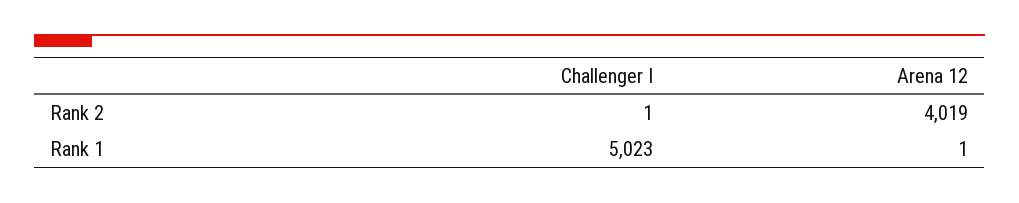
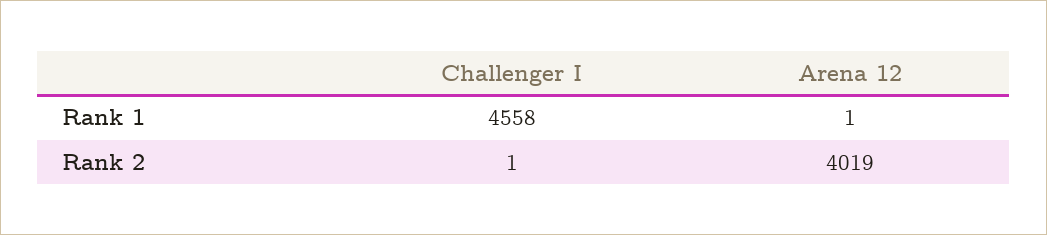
  {
    "Challenger I": {
      "Rank 2": 1,
-     "Rank 1": 5023
+     "Rank 1": 4558
    },
    "Arena 12": {
      "Rank 2": 4019,
      "Rank 1": 1
    }
  }

